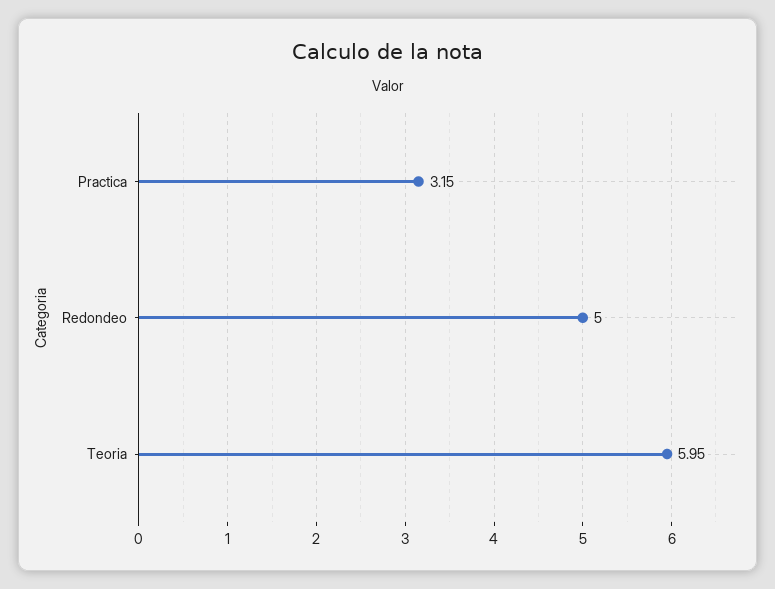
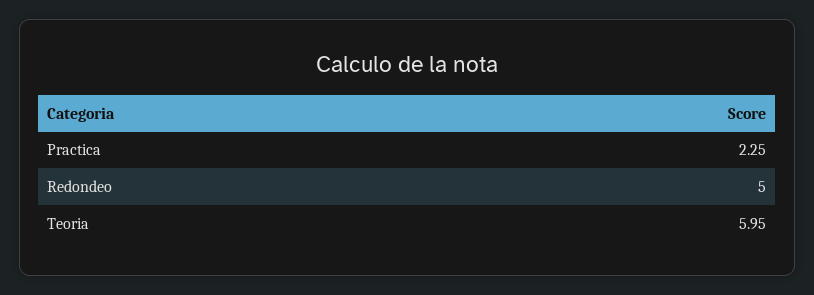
  {
-   "Practica": 3.15,
+   "Practica": 2.25,
    "Redondeo": 5,
    "Teoria": 5.95
  }

